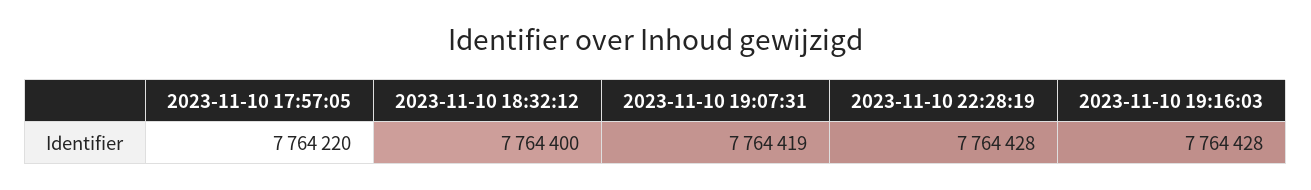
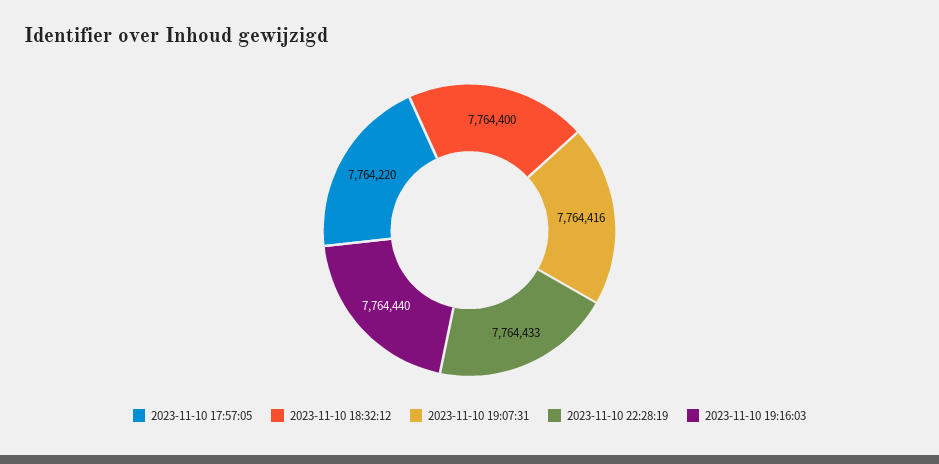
  {
    "2023-11-10 17:57:05": 7764220,
    "2023-11-10 18:32:12": 7764400,
-   "2023-11-10 19:07:31": 7764419,
+   "2023-11-10 19:07:31": 7764416,
-   "2023-11-10 22:28:19": 7764428,
+   "2023-11-10 22:28:19": 7764433,
-   "2023-11-10 19:16:03": 7764428
+   "2023-11-10 19:16:03": 7764440
  }

